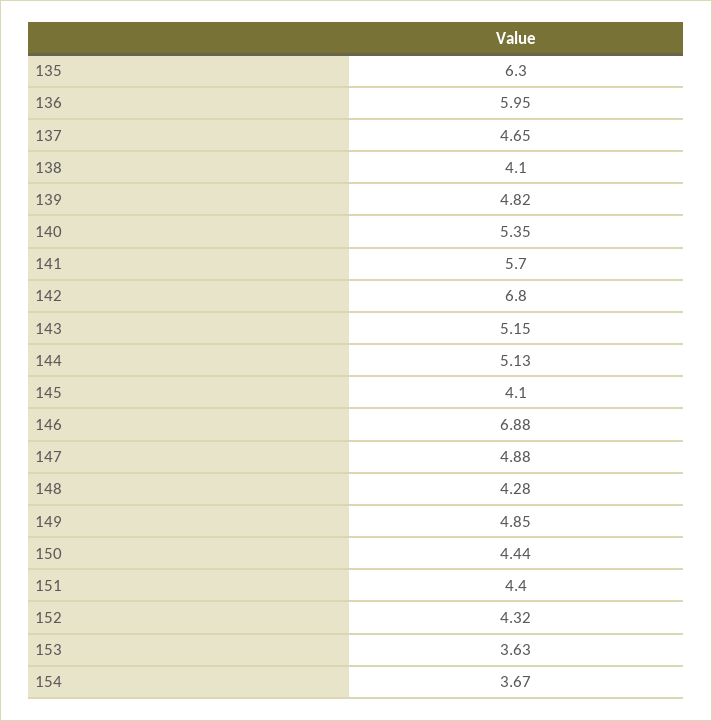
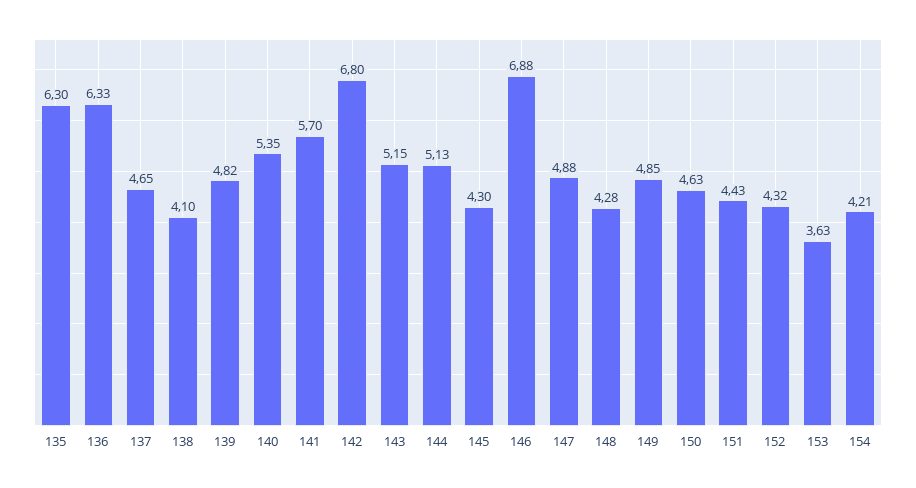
  {
    "135": 6.3,
-   "136": 5.95,
+   "136": 6.33,
    "137": 4.65,
    "138": 4.1,
    "139": 4.82,
    "140": 5.35,
    "141": 5.7,
    "142": 6.8,
    "143": 5.15,
    "144": 5.13,
-   "145": 4.1,
+   "145": 4.3,
    "146": 6.88,
    "147": 4.88,
    "148": 4.28,
    "149": 4.85,
-   "150": 4.44,
+   "150": 4.63,
-   "151": 4.4,
+   "151": 4.43,
    "152": 4.32,
    "153": 3.63,
-   "154": 3.67
+   "154": 4.21
  }

